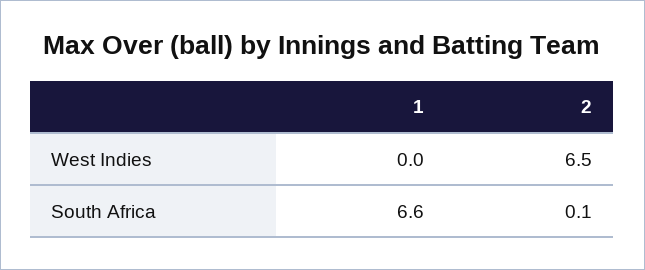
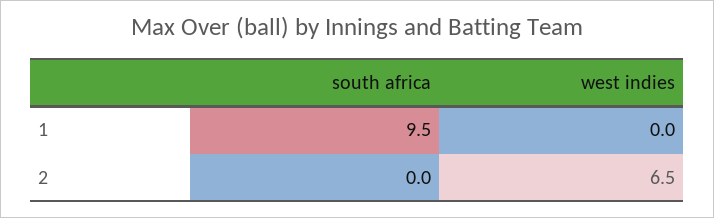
  {
    "1": {
      "West Indies": 0,
-     "South Africa": 6.6
+     "South Africa": 9.5
    },
    "2": {
      "West Indies": 6.5,
-     "South Africa": 0.1
+     "South Africa": 0
    }
  }

